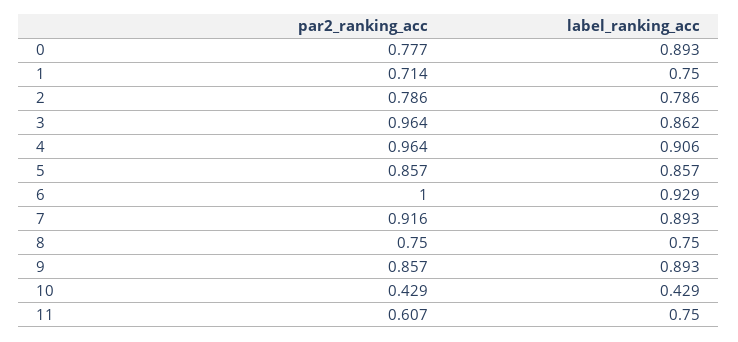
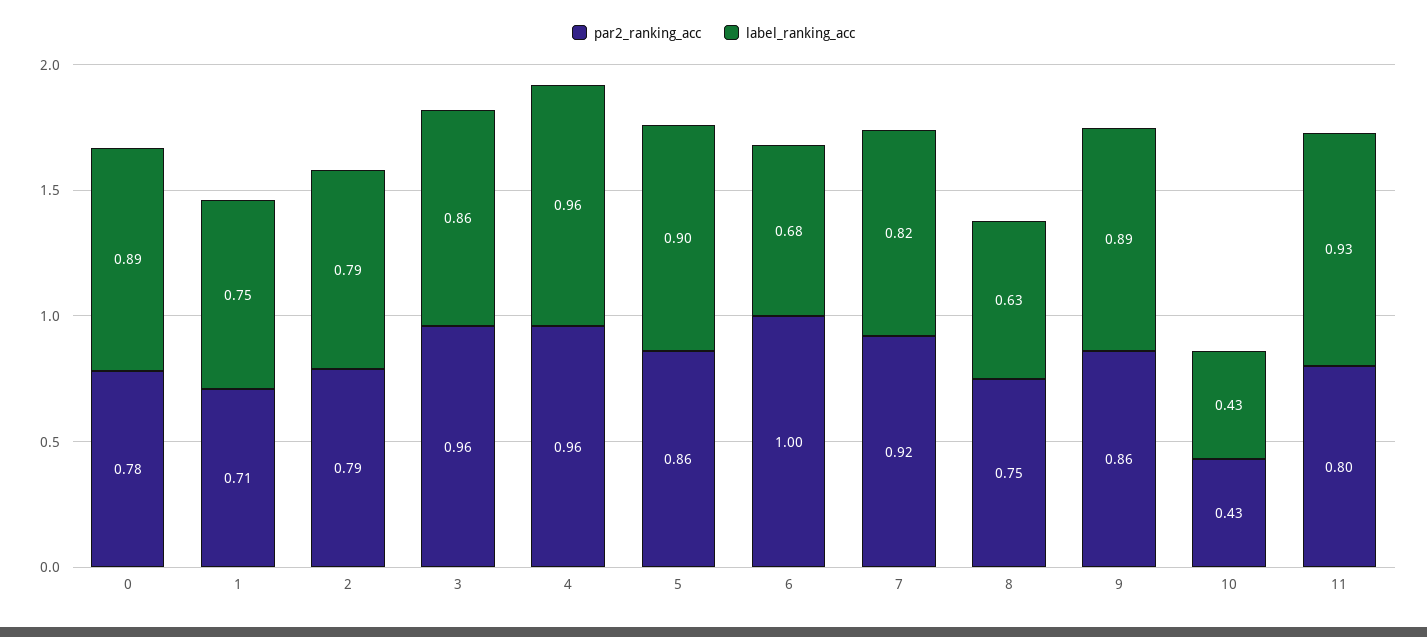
  {
    "par2_ranking_acc": {
      "0": 0.777,
      "1": 0.714,
      "2": 0.786,
      "3": 0.964,
      "4": 0.964,
      "5": 0.857,
      "6": 1,
      "7": 0.916,
      "8": 0.75,
      "9": 0.857,
      "10": 0.429,
-     "11": 0.607
+     "11": 0.8
    },
    "label_ranking_acc": {
      "0": 0.893,
      "1": 0.75,
      "2": 0.786,
      "3": 0.862,
-     "4": 0.906,
+     "4": 0.96,
-     "5": 0.857,
+     "5": 0.9,
-     "6": 0.929,
+     "6": 0.68,
-     "7": 0.893,
+     "7": 0.82,
-     "8": 0.75,
+     "8": 0.63,
      "9": 0.893,
      "10": 0.429,
-     "11": 0.75
+     "11": 0.93
    }
  }

